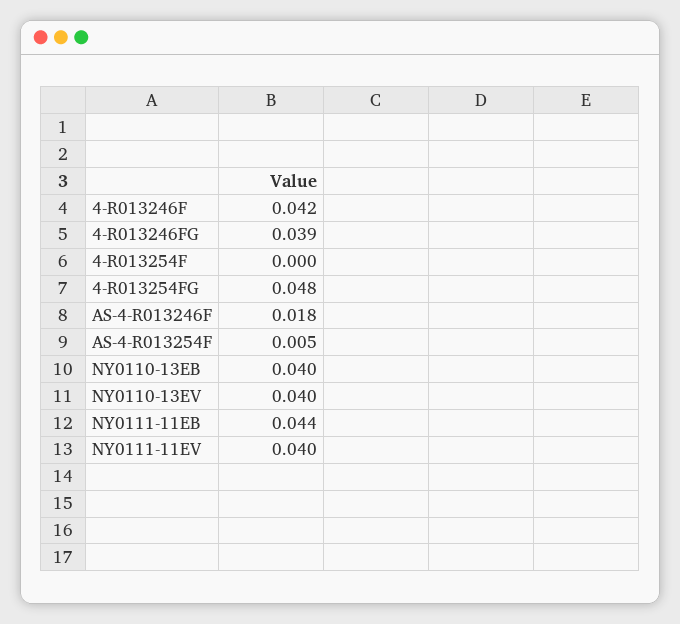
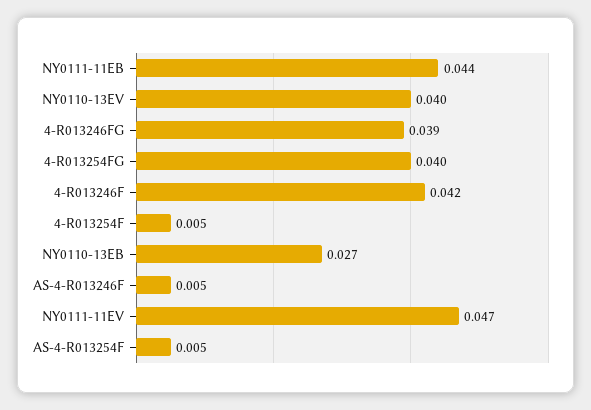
  {
    "4-R013246F": 0.042,
    "4-R013246FG": 0.039,
-   "4-R013254F": 0,
+   "4-R013254F": 0.005,
-   "4-R013254FG": 0.048,
+   "4-R013254FG": 0.04,
-   "AS-4-R013246F": 0.018,
+   "AS-4-R013246F": 0.005,
    "AS-4-R013254F": 0.005,
-   "NY0110-13EB": 0.04,
+   "NY0110-13EB": 0.027,
    "NY0110-13EV": 0.04,
    "NY0111-11EB": 0.044,
-   "NY0111-11EV": 0.04
+   "NY0111-11EV": 0.047
  }

